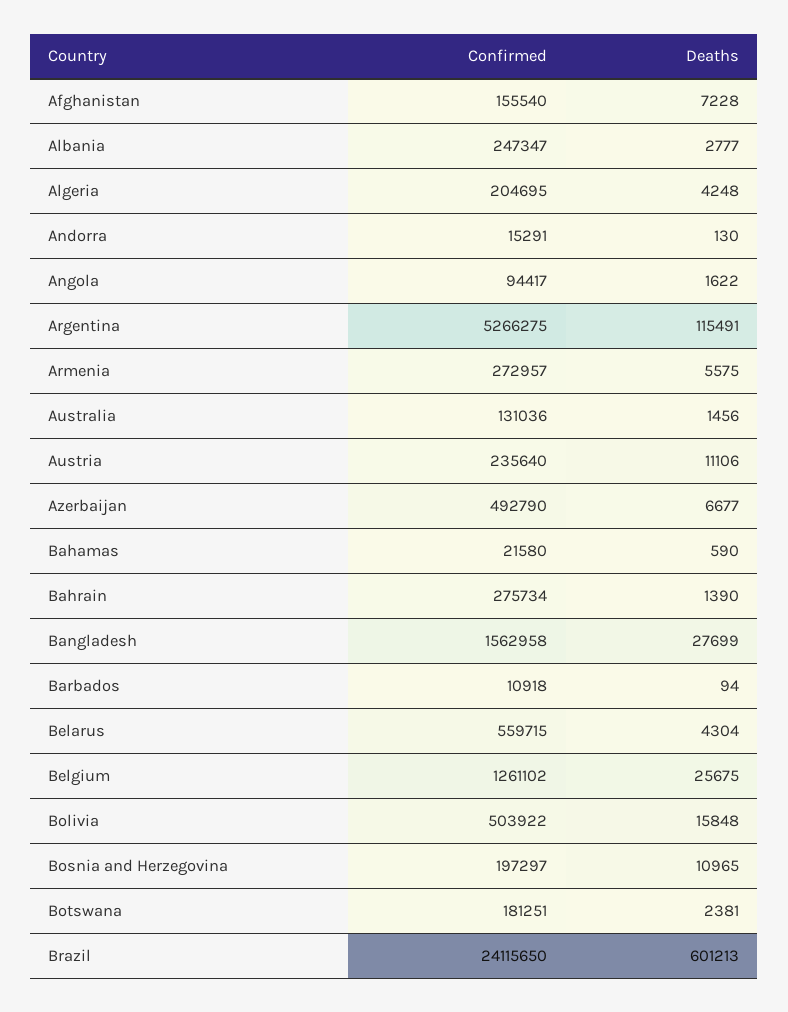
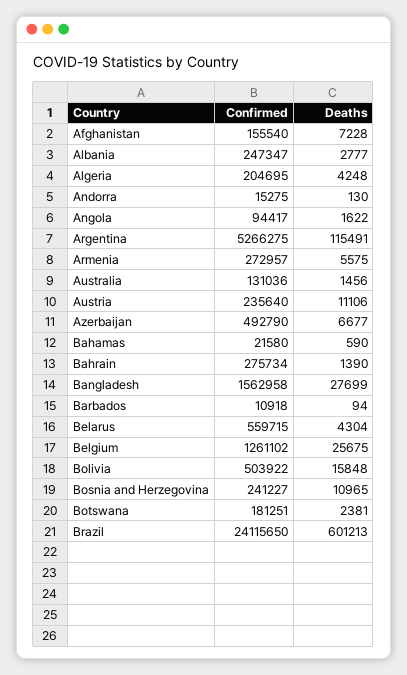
  {
    "Confirmed": {
      "Afghanistan": 155540,
      "Albania": 247347,
      "Algeria": 204695,
-     "Andorra": 15291,
+     "Andorra": 15275,
      "Angola": 94417,
      "Argentina": 5266275,
      "Armenia": 272957,
      "Australia": 131036,
      "Austria": 235640,
      "Azerbaijan": 492790,
      "Bahamas": 21580,
      "Bahrain": 275734,
      "Bangladesh": 1562958,
      "Barbados": 10918,
      "Belarus": 559715,
      "Belgium": 1261102,
      "Bolivia": 503922,
-     "Bosnia and Herzegovina": 197297,
+     "Bosnia and Herzegovina": 241227,
      "Botswana": 181251,
      "Brazil": 24115650
    },
    "Deaths": {
      "Afghanistan": 7228,
      "Albania": 2777,
      "Algeria": 4248,
      "Andorra": 130,
      "Angola": 1622,
      "Argentina": 115491,
      "Armenia": 5575,
      "Australia": 1456,
      "Austria": 11106,
      "Azerbaijan": 6677,
      "Bahamas": 590,
      "Bahrain": 1390,
      "Bangladesh": 27699,
      "Barbados": 94,
      "Belarus": 4304,
      "Belgium": 25675,
      "Bolivia": 15848,
      "Bosnia and Herzegovina": 10965,
      "Botswana": 2381,
      "Brazil": 601213
    }
  }

